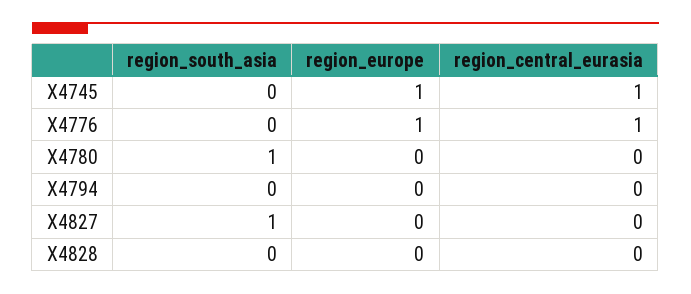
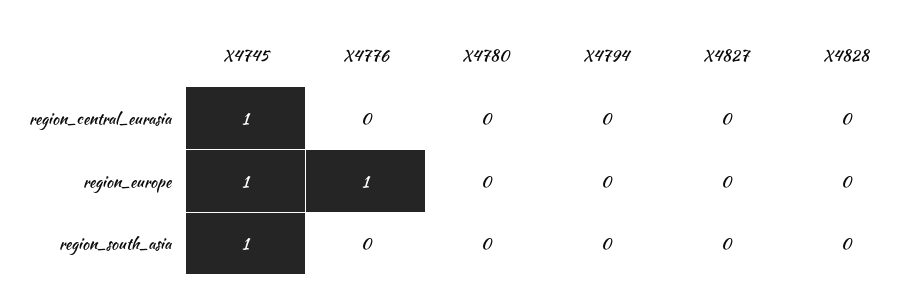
  {
    "region_south_asia": {
-     "X4745": 0,
+     "X4745": 1,
      "X4776": 0,
-     "X4780": 1,
+     "X4780": 0,
      "X4794": 0,
-     "X4827": 1,
+     "X4827": 0,
      "X4828": 0
    },
    "region_europe": {
      "X4745": 1,
      "X4776": 1,
      "X4780": 0,
      "X4794": 0,
      "X4827": 0,
      "X4828": 0
    },
    "region_central_eurasia": {
      "X4745": 1,
-     "X4776": 1,
+     "X4776": 0,
      "X4780": 0,
      "X4794": 0,
      "X4827": 0,
      "X4828": 0
    }
  }

